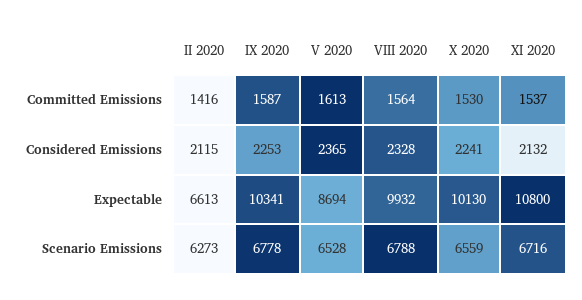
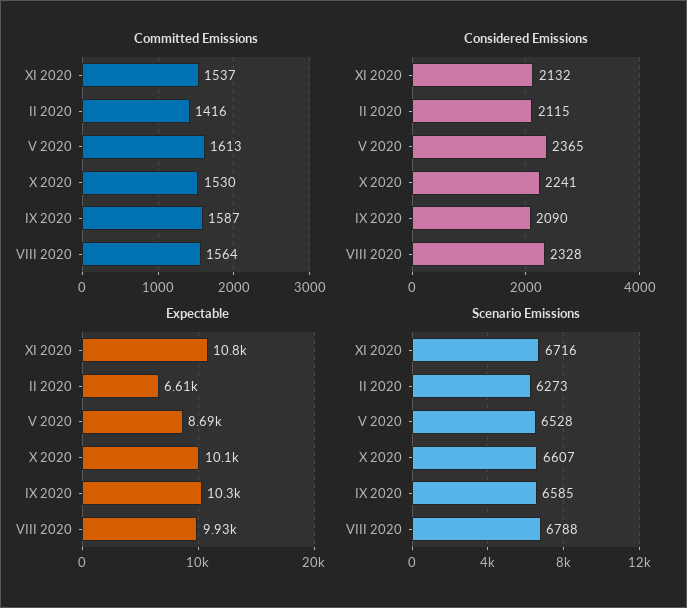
  {
    "Committed Emissions": {
      "II 2020": 1416,
      "IX 2020": 1587,
      "V 2020": 1613,
      "VIII 2020": 1564,
      "X 2020": 1530,
      "XI 2020": 1537
    },
    "Considered Emissions": {
      "II 2020": 2115,
-     "IX 2020": 2253,
+     "IX 2020": 2090,
      "V 2020": 2365,
      "VIII 2020": 2328,
      "X 2020": 2241,
      "XI 2020": 2132
    },
    "Expectable": {
      "II 2020": 6613,
      "IX 2020": 10341,
      "V 2020": 8694,
      "VIII 2020": 9932,
      "X 2020": 10130,
      "XI 2020": 10800
    },
    "Scenario Emissions": {
      "II 2020": 6273,
-     "IX 2020": 6778,
+     "IX 2020": 6585,
      "V 2020": 6528,
      "VIII 2020": 6788,
-     "X 2020": 6559,
+     "X 2020": 6607,
      "XI 2020": 6716
    }
  }

